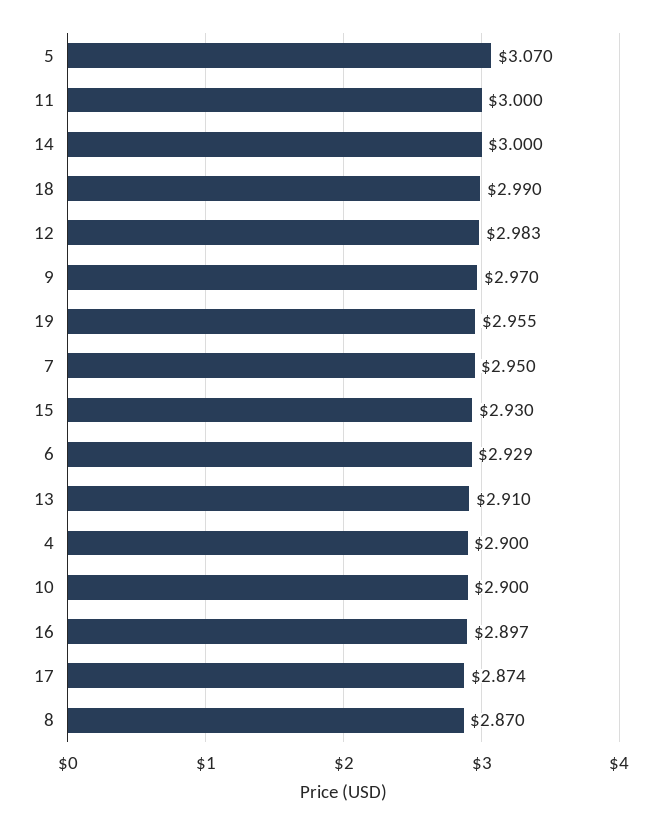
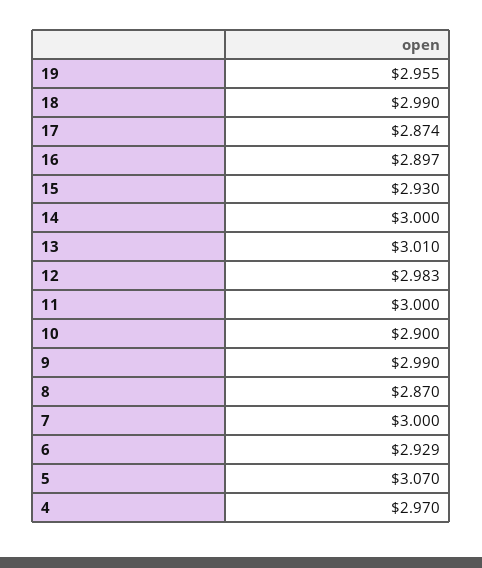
  {
    "5": 3.07,
    "11": 3,
    "14": 3,
    "18": 2.99,
    "12": 2.983,
-   "9": 2.97,
+   "9": 2.99,
    "19": 2.955,
-   "7": 2.95,
+   "7": 3,
    "15": 2.93,
    "6": 2.929,
-   "13": 2.91,
+   "13": 3.01,
-   "4": 2.9,
+   "4": 2.97,
    "10": 2.9,
    "16": 2.897,
    "17": 2.874,
    "8": 2.87
  }

